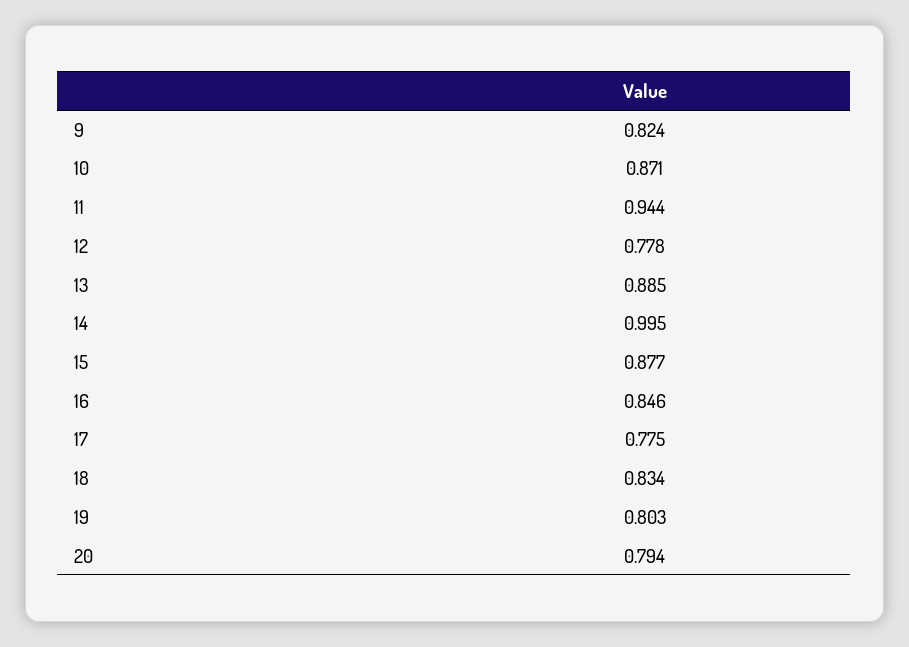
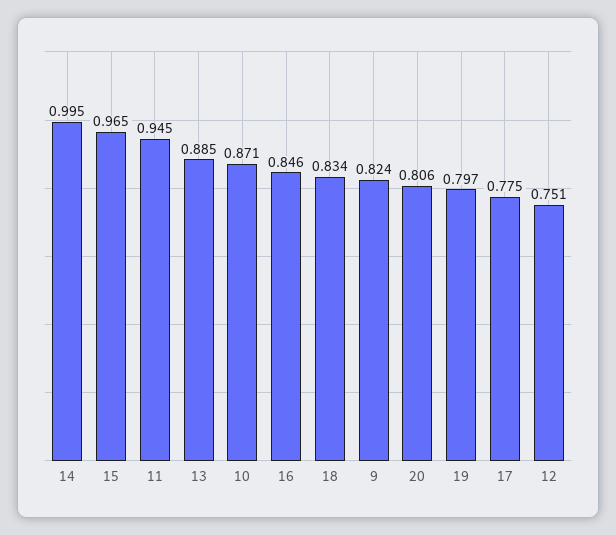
  {
    "9": 0.824,
    "10": 0.871,
-   "11": 0.944,
+   "11": 0.945,
-   "12": 0.778,
+   "12": 0.751,
    "13": 0.885,
    "14": 0.995,
-   "15": 0.877,
+   "15": 0.965,
    "16": 0.846,
    "17": 0.775,
    "18": 0.834,
-   "19": 0.803,
+   "19": 0.797,
-   "20": 0.794
+   "20": 0.806
  }

